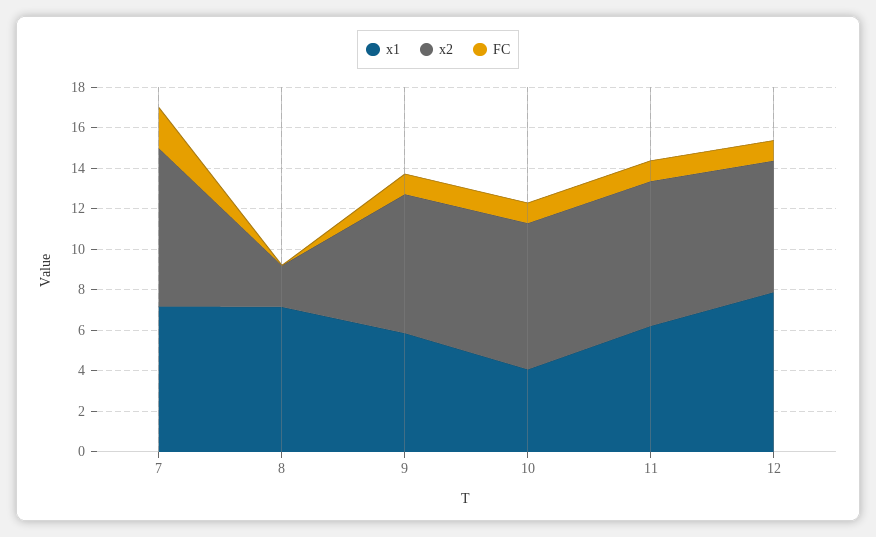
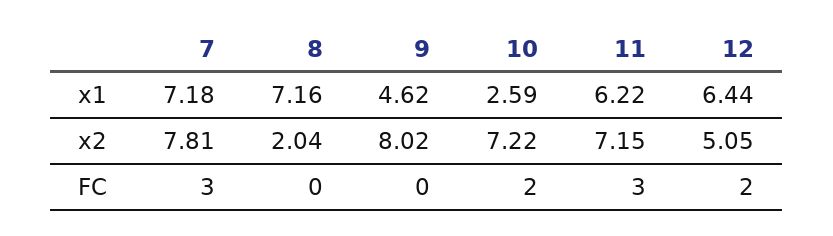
  {
    "x1": {
      "7": 7.18,
      "8": 7.16,
-     "9": 6,
+     "9": 4.62,
-     "10": 4,
+     "10": 2.59,
      "11": 6.22,
-     "12": 8
+     "12": 6.44
    },
    "x2": {
      "7": 7.81,
      "8": 2.04,
-     "9": 7,
+     "9": 8.02,
      "10": 7.22,
      "11": 7.15,
-     "12": 6.5
+     "12": 5.05
    },
    "FC": {
-     "7": 2,
+     "7": 3,
      "8": 0,
-     "9": 1,
+     "9": 0,
-     "10": 1,
+     "10": 2,
-     "11": 1,
+     "11": 3,
-     "12": 1
+     "12": 2
    }
  }

